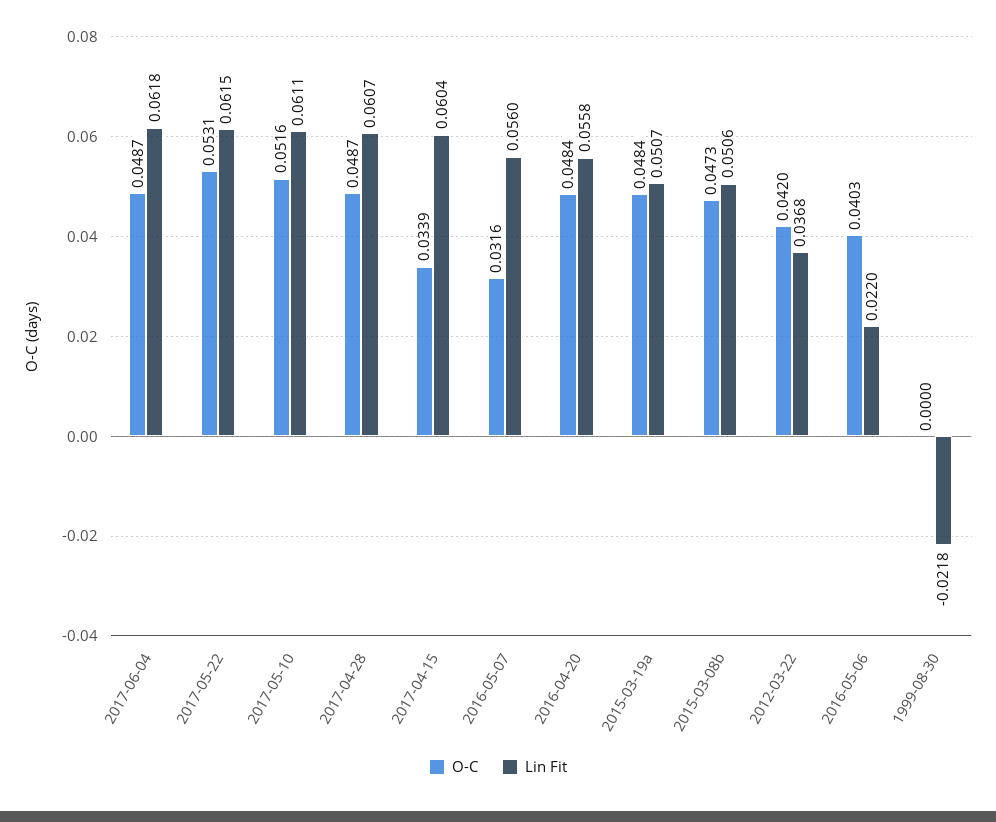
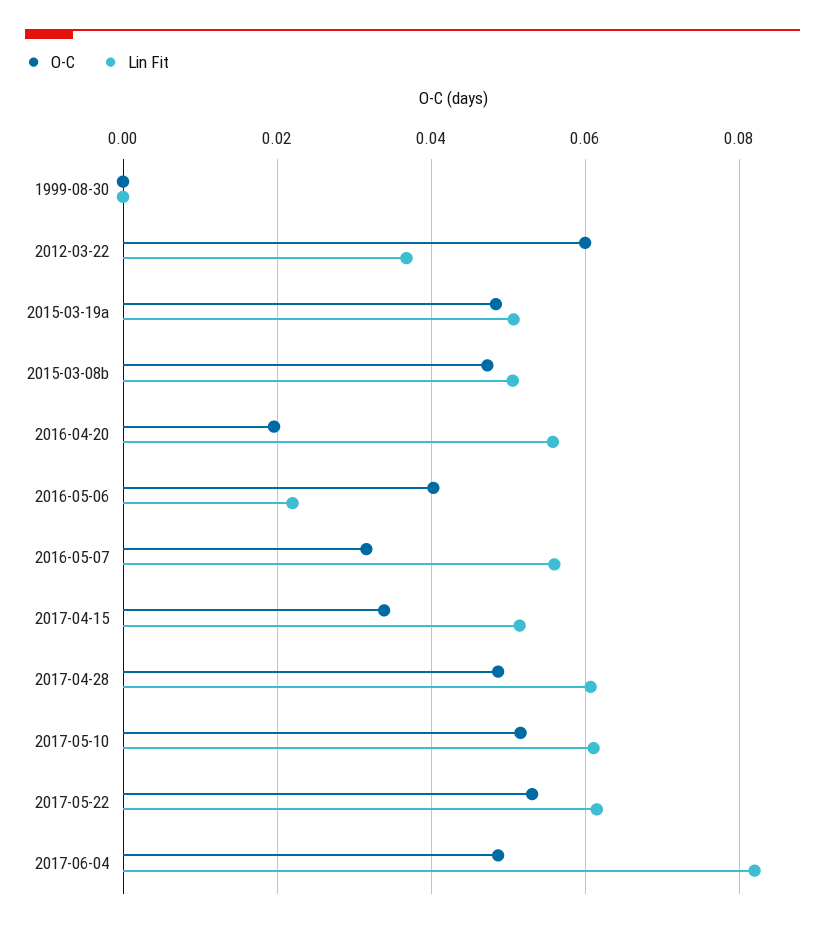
  {
    "O-C": {
      "2017-06-04": 0.0487,
      "2017-05-22": 0.0531,
      "2017-05-10": 0.0516,
      "2017-04-28": 0.0487,
      "2017-04-15": 0.0339,
      "2016-05-07": 0.0316,
-     "2016-04-20": 0.0484,
+     "2016-04-20": 0.02,
      "2015-03-19a": 0.0484,
      "2015-03-08b": 0.0473,
-     "2012-03-22": 0.042,
+     "2012-03-22": 0.06,
      "2016-05-06": 0.0403,
      "1999-08-30": 0
    },
    "Lin Fit": {
-     "2017-06-04": 0.0618,
+     "2017-06-04": 0.082,
      "2017-05-22": 0.0615,
      "2017-05-10": 0.0611,
      "2017-04-28": 0.0607,
-     "2017-04-15": 0.0604,
+     "2017-04-15": 0.052,
      "2016-05-07": 0.056,
      "2016-04-20": 0.0558,
      "2015-03-19a": 0.0507,
      "2015-03-08b": 0.0506,
      "2012-03-22": 0.0368,
      "2016-05-06": 0.022,
-     "1999-08-30": -0.0218
+     "1999-08-30": 0
    }
  }

